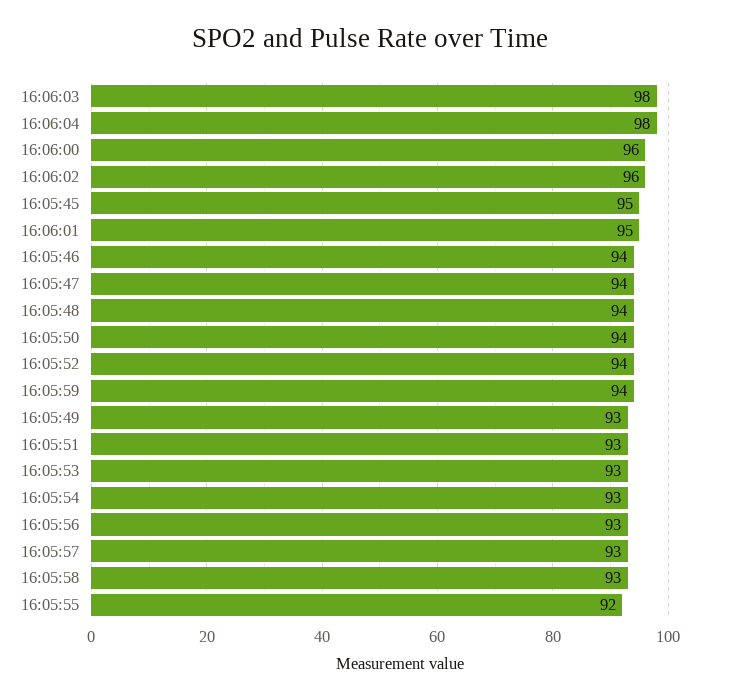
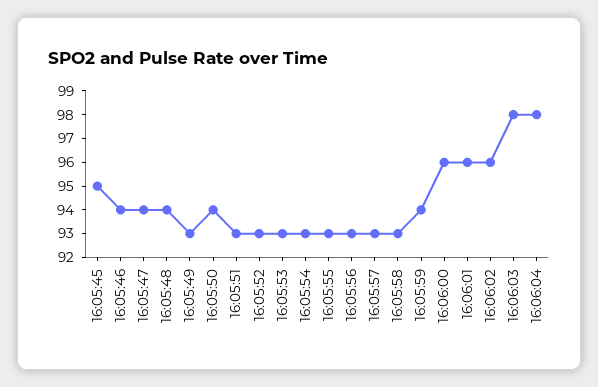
  {
    "16:06:03": 98,
    "16:06:04": 98,
    "16:06:00": 96,
    "16:06:02": 96,
    "16:05:45": 95,
-   "16:06:01": 95,
+   "16:06:01": 96,
    "16:05:46": 94,
    "16:05:47": 94,
    "16:05:48": 94,
    "16:05:50": 94,
-   "16:05:52": 94,
+   "16:05:52": 93,
    "16:05:59": 94,
    "16:05:49": 93,
    "16:05:51": 93,
    "16:05:53": 93,
    "16:05:54": 93,
    "16:05:56": 93,
    "16:05:57": 93,
    "16:05:58": 93,
-   "16:05:55": 92
+   "16:05:55": 93
  }

